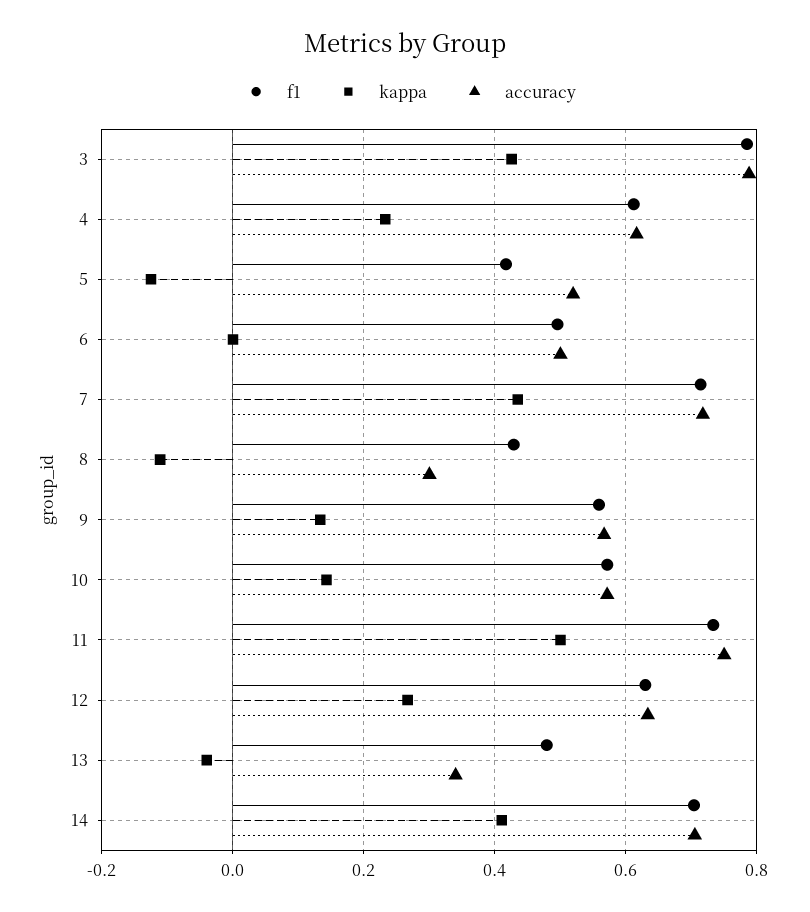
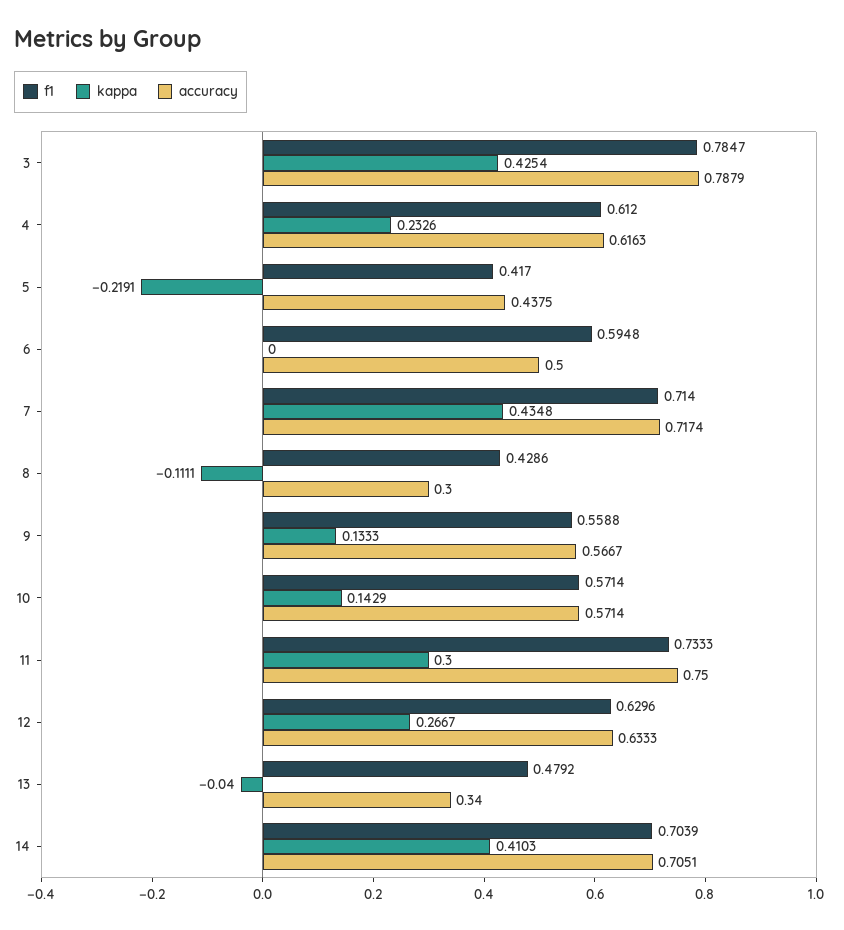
  {
    "f1": {
      "3": 0.7847,
      "4": 0.612,
      "5": 0.417,
-     "6": 0.5,
+     "6": 0.5948,
      "7": 0.714,
      "8": 0.4286,
      "9": 0.5588,
      "10": 0.5714,
      "11": 0.7333,
      "12": 0.6296,
      "13": 0.4792,
      "14": 0.7039
    },
    "kappa": {
      "3": 0.4254,
      "4": 0.2326,
-     "5": -0.12,
+     "5": -0.2191,
      "6": 0,
      "7": 0.4348,
      "8": -0.1111,
      "9": 0.1333,
      "10": 0.1429,
-     "11": 0.5,
+     "11": 0.3,
      "12": 0.2667,
      "13": -0.04,
      "14": 0.4103
    },
    "accuracy": {
      "3": 0.7879,
      "4": 0.6163,
-     "5": 0.52,
+     "5": 0.4375,
      "6": 0.5,
      "7": 0.7174,
      "8": 0.3,
      "9": 0.5667,
      "10": 0.5714,
      "11": 0.75,
      "12": 0.6333,
      "13": 0.34,
      "14": 0.7051
    }
  }

